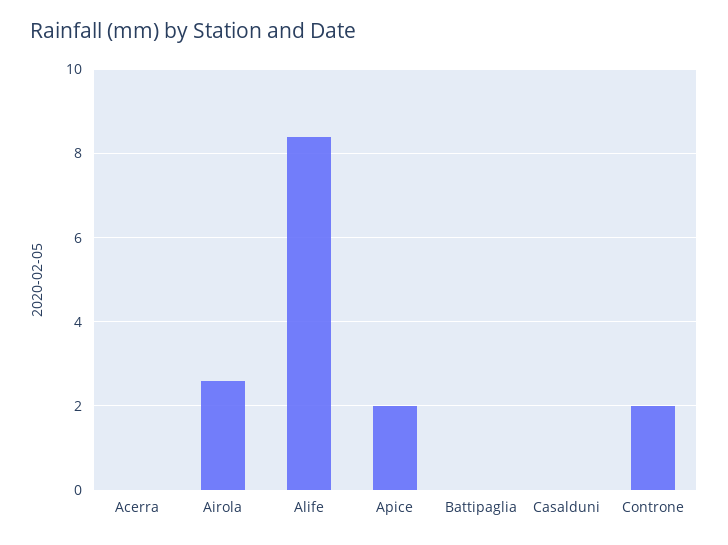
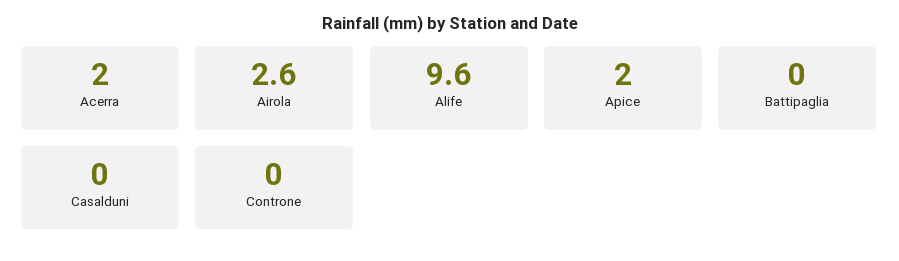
  {
-   "Acerra": 0,
+   "Acerra": 2,
    "Airola": 2.6,
-   "Alife": 8.5,
+   "Alife": 9.6,
    "Apice": 2,
    "Battipaglia": 0,
    "Casalduni": 0,
-   "Controne": 2
+   "Controne": 0
  }

